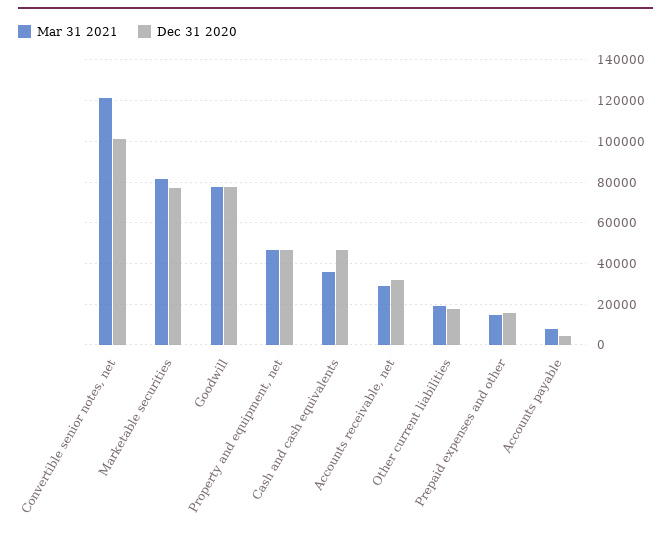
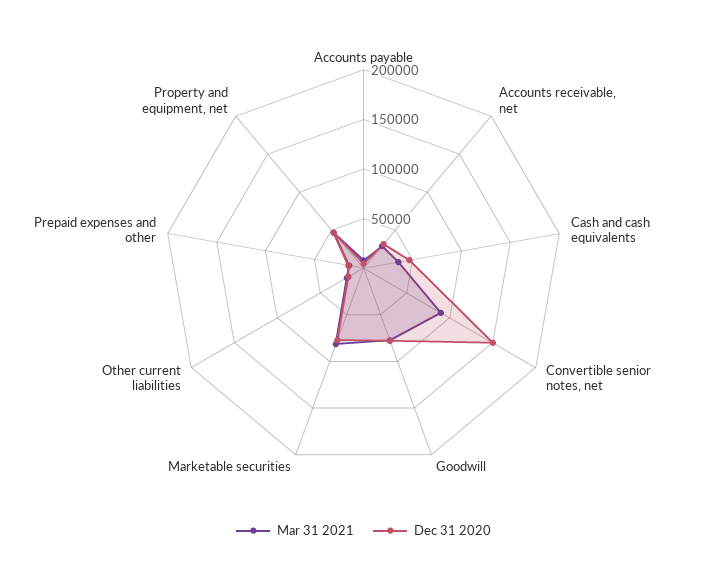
  {
    "Mar 31 2021": {
-     "Convertible senior notes, net": 120000,
+     "Convertible senior notes, net": 90000,
      "Marketable securities": 80000,
      "Goodwill": 75000,
      "Property and equipment, net": 45000,
      "Cash and cash equivalents": 35000,
      "Accounts receivable, net": 30000,
      "Other current liabilities": 20000,
      "Prepaid expenses and other": 15000,
      "Accounts payable": 10000
    },
    "Dec 31 2020": {
-     "Convertible senior notes, net": 100000,
+     "Convertible senior notes, net": 150000,
      "Marketable securities": 75000,
      "Goodwill": 80000,
      "Property and equipment, net": 45000,
      "Cash and cash equivalents": 45000,
      "Accounts receivable, net": 30000,
      "Other current liabilities": 20000,
      "Prepaid expenses and other": 15000,
      "Accounts payable": 5000
    }
  }

